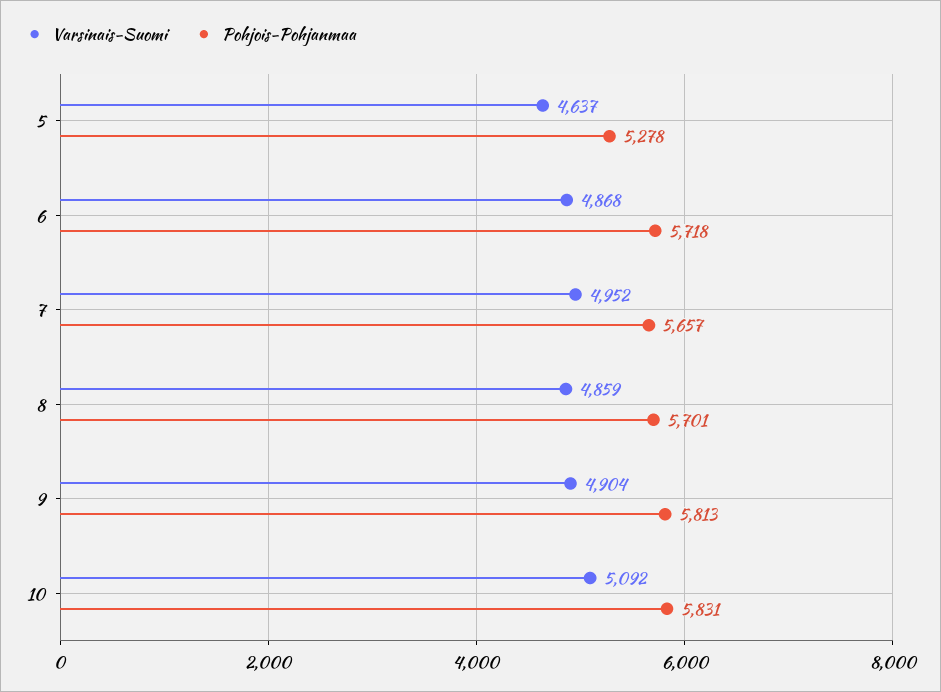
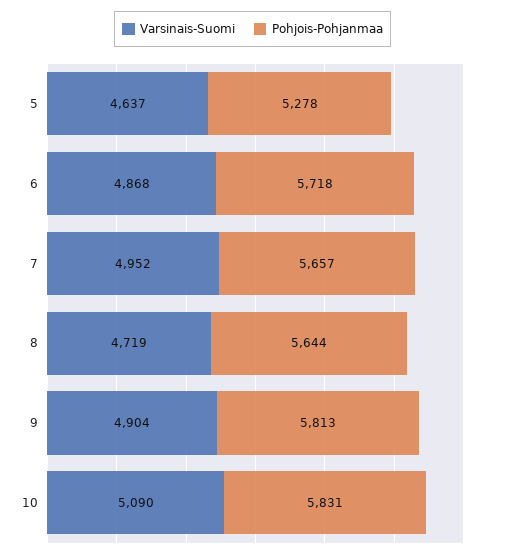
  {
    "Varsinais-Suomi": {
      "5": 4637,
      "6": 4868,
      "7": 4952,
-     "8": 4859,
+     "8": 4719,
      "9": 4904,
-     "10": 5092
+     "10": 5090
    },
    "Pohjois-Pohjanmaa": {
      "5": 5278,
      "6": 5718,
      "7": 5657,
-     "8": 5701,
+     "8": 5644,
      "9": 5813,
      "10": 5831
    }
  }

